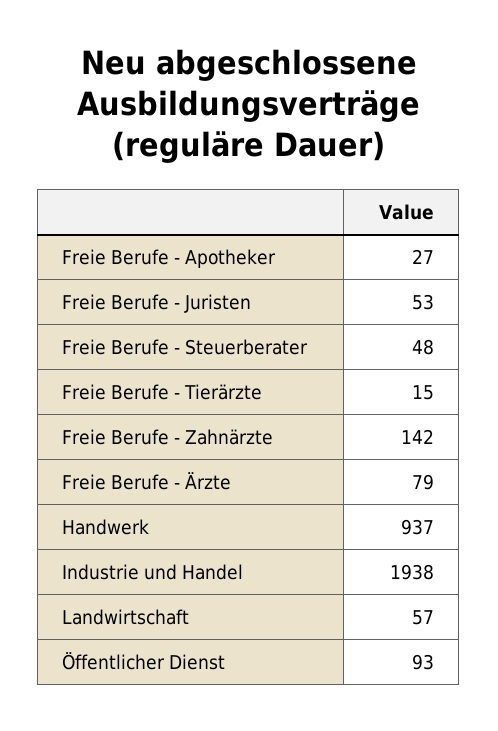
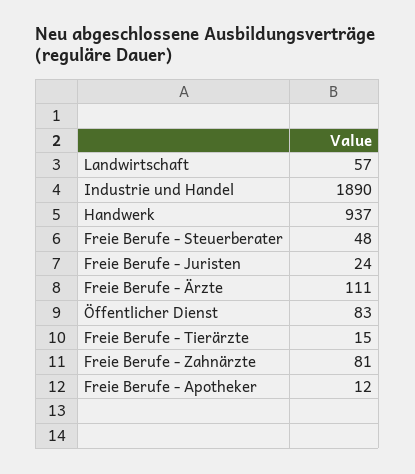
  {
-   "Freie Berufe - Apotheker": 27,
+   "Freie Berufe - Apotheker": 12,
-   "Freie Berufe - Juristen": 53,
+   "Freie Berufe - Juristen": 24,
    "Freie Berufe - Steuerberater": 48,
    "Freie Berufe - Tierärzte": 15,
-   "Freie Berufe - Zahnärzte": 142,
+   "Freie Berufe - Zahnärzte": 81,
-   "Freie Berufe - Ärzte": 79,
+   "Freie Berufe - Ärzte": 111,
    "Handwerk": 937,
-   "Industrie und Handel": 1938,
+   "Industrie und Handel": 1890,
    "Landwirtschaft": 57,
-   "Öffentlicher Dienst": 93
+   "Öffentlicher Dienst": 83
  }

